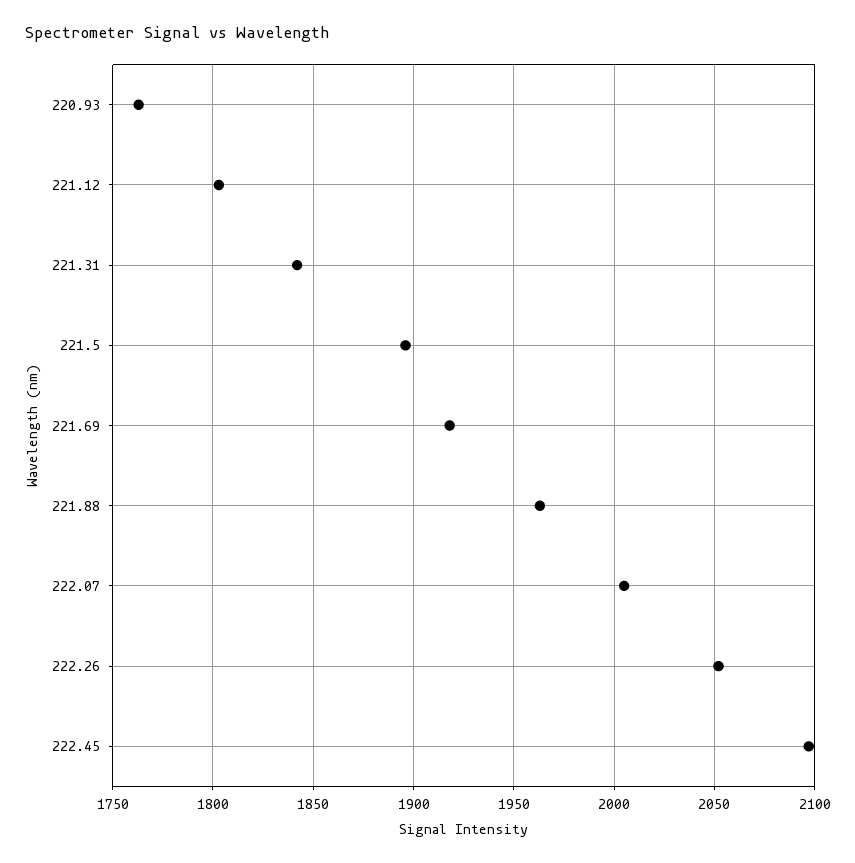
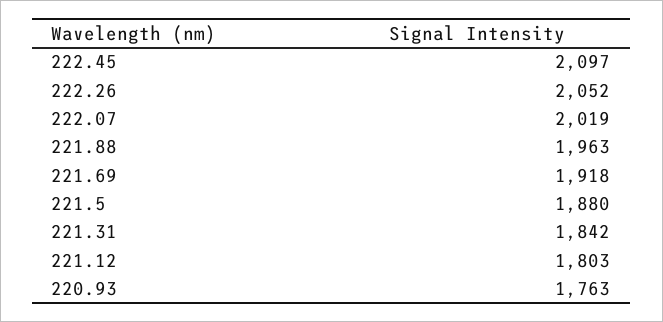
  {
    "220.93": 1763,
    "221.12": 1803,
    "221.31": 1842,
-   "221.5": 1895,
+   "221.5": 1880,
    "221.69": 1918,
    "221.88": 1963,
-   "222.07": 2005,
+   "222.07": 2019,
    "222.26": 2052,
    "222.45": 2097
  }

